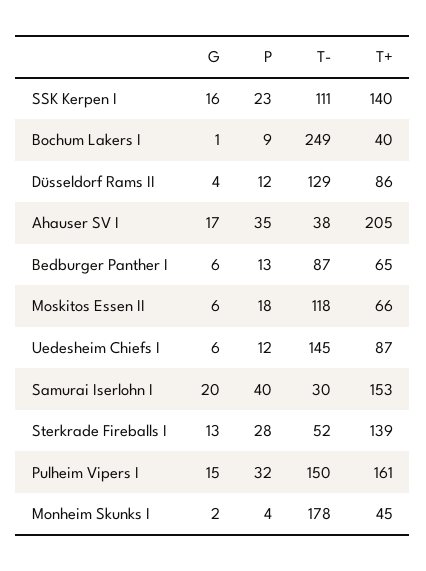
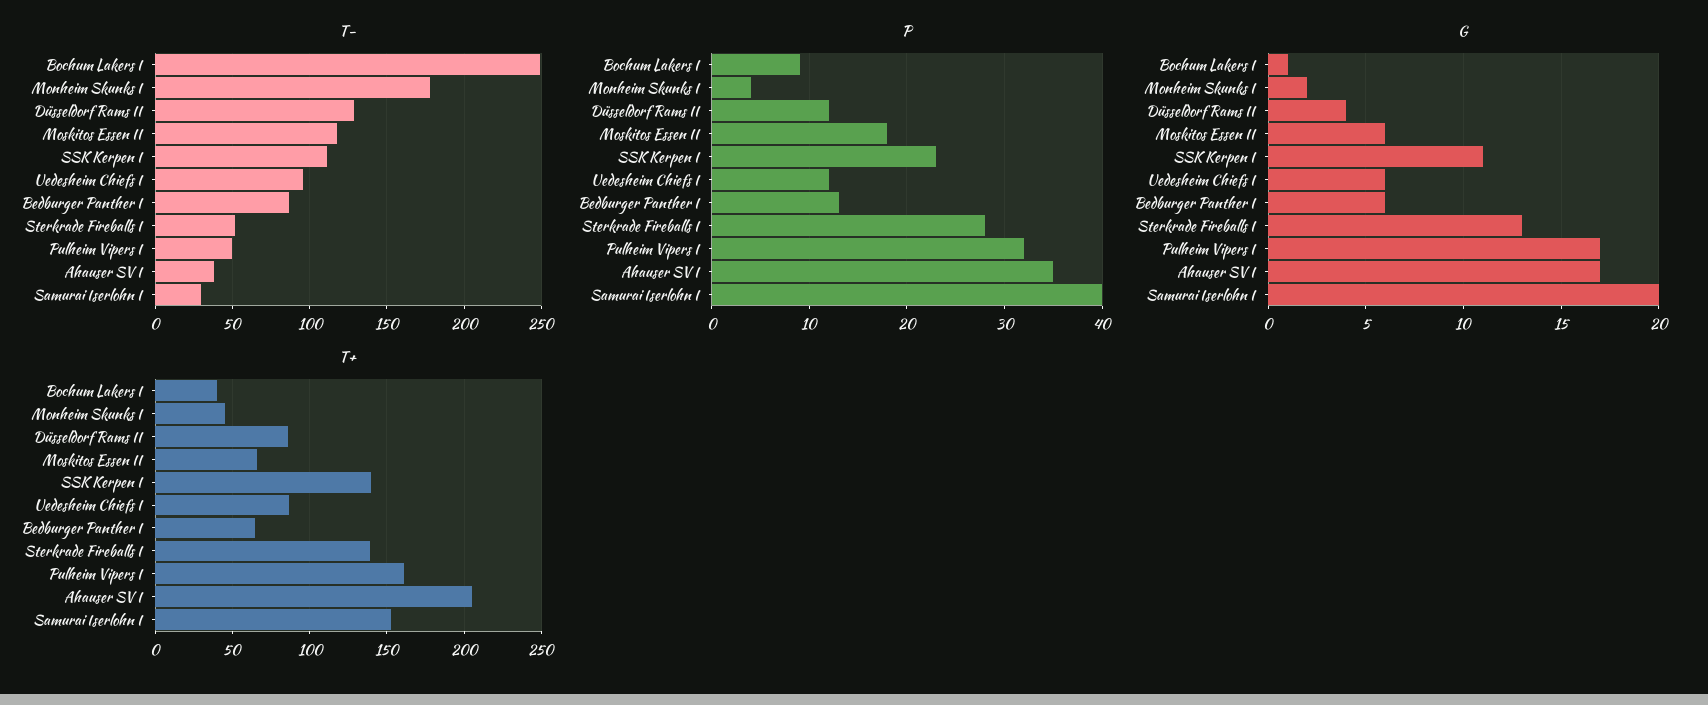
  {
    "G": {
-     "SSK Kerpen I": 16,
+     "SSK Kerpen I": 11,
      "Bochum Lakers I": 1,
      "Düsseldorf Rams II": 4,
      "Ahauser SV I": 17,
      "Bedburger Panther I": 6,
      "Moskitos Essen II": 6,
      "Uedesheim Chiefs I": 6,
      "Samurai Iserlohn I": 20,
      "Sterkrade Fireballs I": 13,
-     "Pulheim Vipers I": 15,
+     "Pulheim Vipers I": 17,
      "Monheim Skunks I": 2
    },
    "P": {
      "SSK Kerpen I": 23,
      "Bochum Lakers I": 9,
      "Düsseldorf Rams II": 12,
      "Ahauser SV I": 35,
      "Bedburger Panther I": 13,
      "Moskitos Essen II": 18,
      "Uedesheim Chiefs I": 12,
      "Samurai Iserlohn I": 40,
      "Sterkrade Fireballs I": 28,
      "Pulheim Vipers I": 32,
      "Monheim Skunks I": 4
    },
    "T-": {
      "SSK Kerpen I": 111,
      "Bochum Lakers I": 249,
      "Düsseldorf Rams II": 129,
      "Ahauser SV I": 38,
      "Bedburger Panther I": 87,
      "Moskitos Essen II": 118,
-     "Uedesheim Chiefs I": 145,
+     "Uedesheim Chiefs I": 95,
      "Samurai Iserlohn I": 30,
      "Sterkrade Fireballs I": 52,
-     "Pulheim Vipers I": 150,
+     "Pulheim Vipers I": 50,
      "Monheim Skunks I": 178
    },
    "T+": {
      "SSK Kerpen I": 140,
      "Bochum Lakers I": 40,
      "Düsseldorf Rams II": 86,
      "Ahauser SV I": 205,
      "Bedburger Panther I": 65,
      "Moskitos Essen II": 66,
      "Uedesheim Chiefs I": 87,
      "Samurai Iserlohn I": 153,
      "Sterkrade Fireballs I": 139,
      "Pulheim Vipers I": 161,
      "Monheim Skunks I": 45
    }
  }

